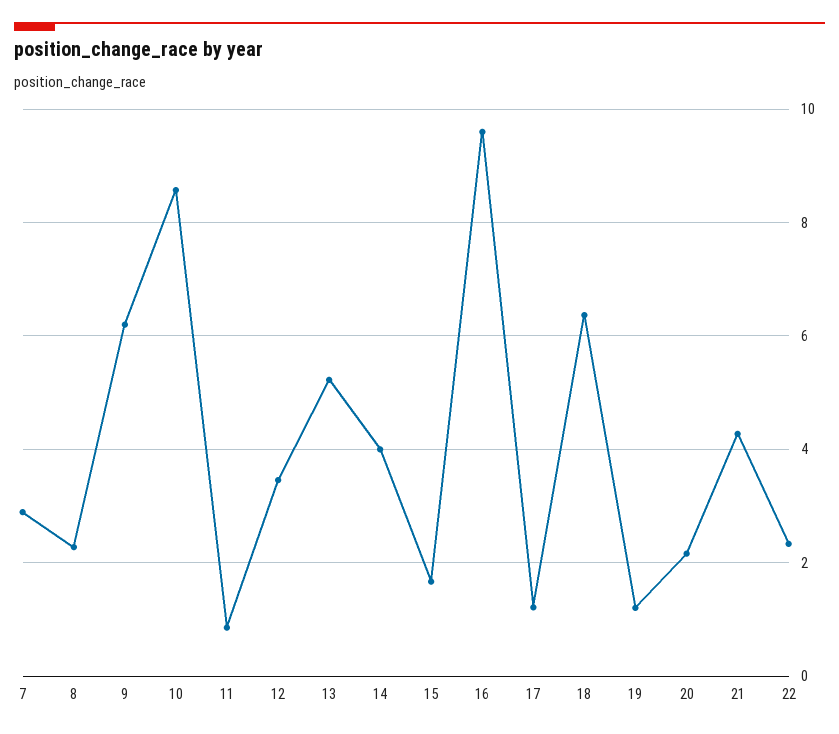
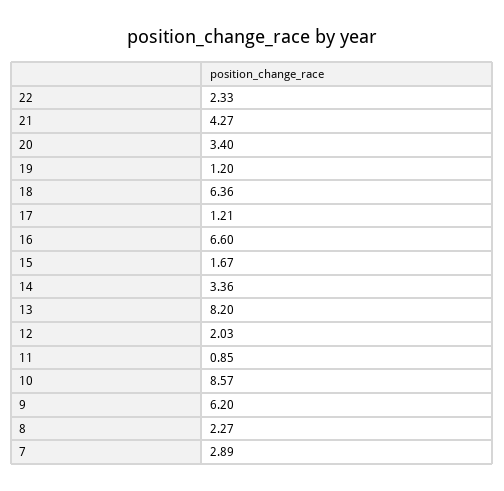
  {
    "7": 2.89,
    "8": 2.27,
    "9": 6.2,
    "10": 8.57,
    "11": 0.85,
-   "12": 3.4,
+   "12": 2.03,
-   "13": 5.2,
+   "13": 8.2,
-   "14": 4,
+   "14": 3.36,
    "15": 1.67,
-   "16": 9.6,
+   "16": 6.6,
    "17": 1.21,
    "18": 6.36,
    "19": 1.2,
-   "20": 2.2,
+   "20": 3.4,
    "21": 4.27,
    "22": 2.33
  }

